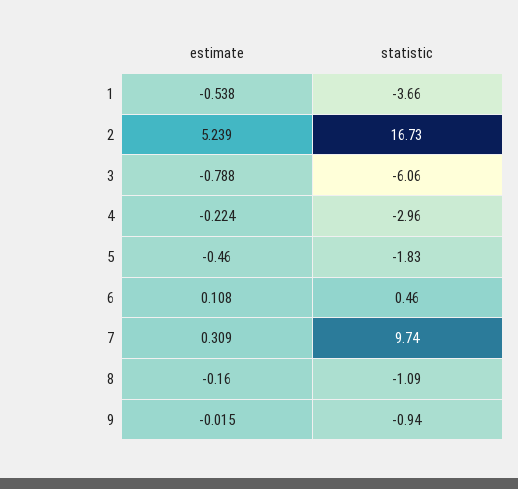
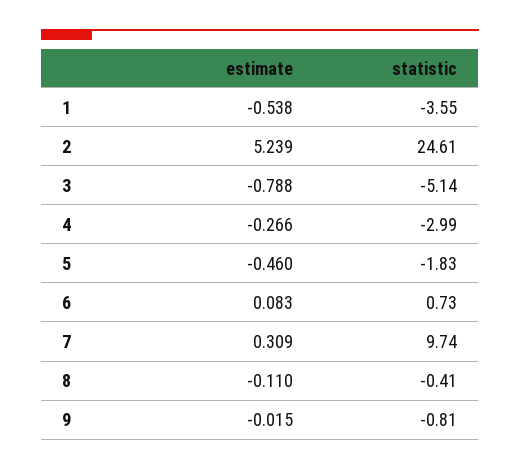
  {
    "estimate": {
      "1": -0.538,
      "2": 5.239,
      "3": -0.788,
-     "4": -0.224,
+     "4": -0.266,
      "5": -0.46,
-     "6": 0.108,
+     "6": 0.083,
      "7": 0.309,
-     "8": -0.16,
+     "8": -0.11,
      "9": -0.015
    },
    "statistic": {
-     "1": -3.66,
+     "1": -3.55,
-     "2": 16.73,
+     "2": 24.61,
-     "3": -6.06,
+     "3": -5.14,
-     "4": -2.96,
+     "4": -2.99,
      "5": -1.83,
-     "6": 0.46,
+     "6": 0.73,
      "7": 9.74,
-     "8": -1.09,
+     "8": -0.41,
-     "9": -0.94
+     "9": -0.81
    }
  }

